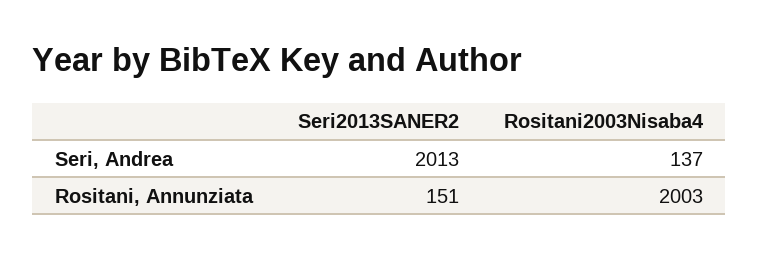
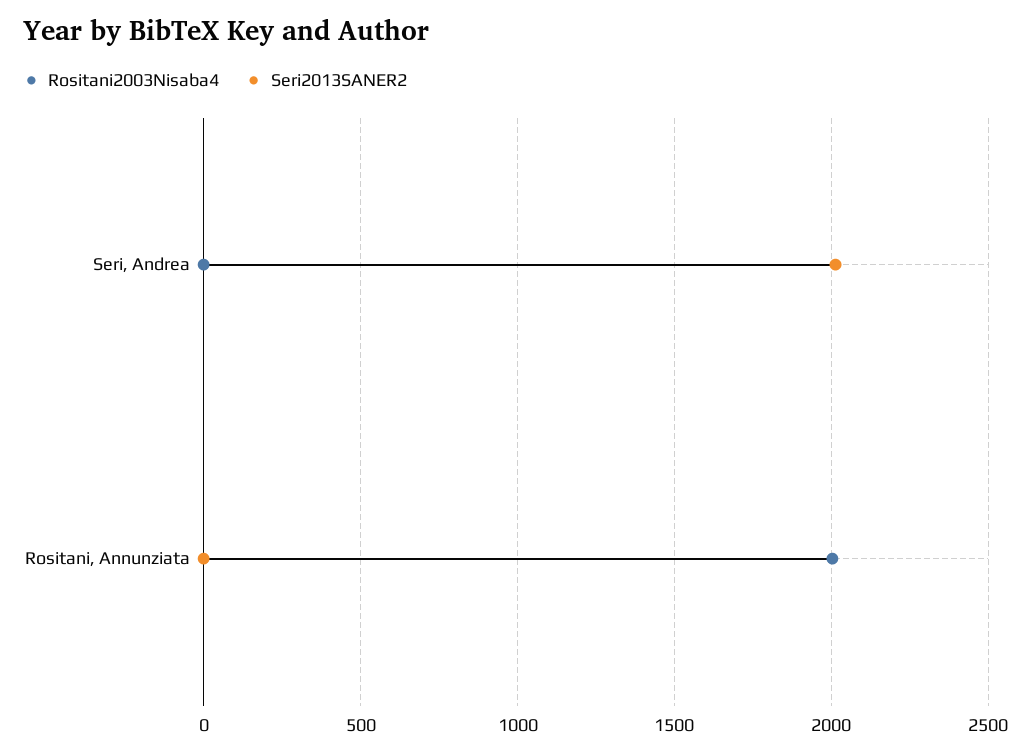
  {
    "Seri2013SANER2": {
      "Seri, Andrea": 2013,
-     "Rositani, Annunziata": 151
+     "Rositani, Annunziata": 0
    },
    "Rositani2003Nisaba4": {
-     "Seri, Andrea": 137,
+     "Seri, Andrea": 0,
      "Rositani, Annunziata": 2003
    }
  }

